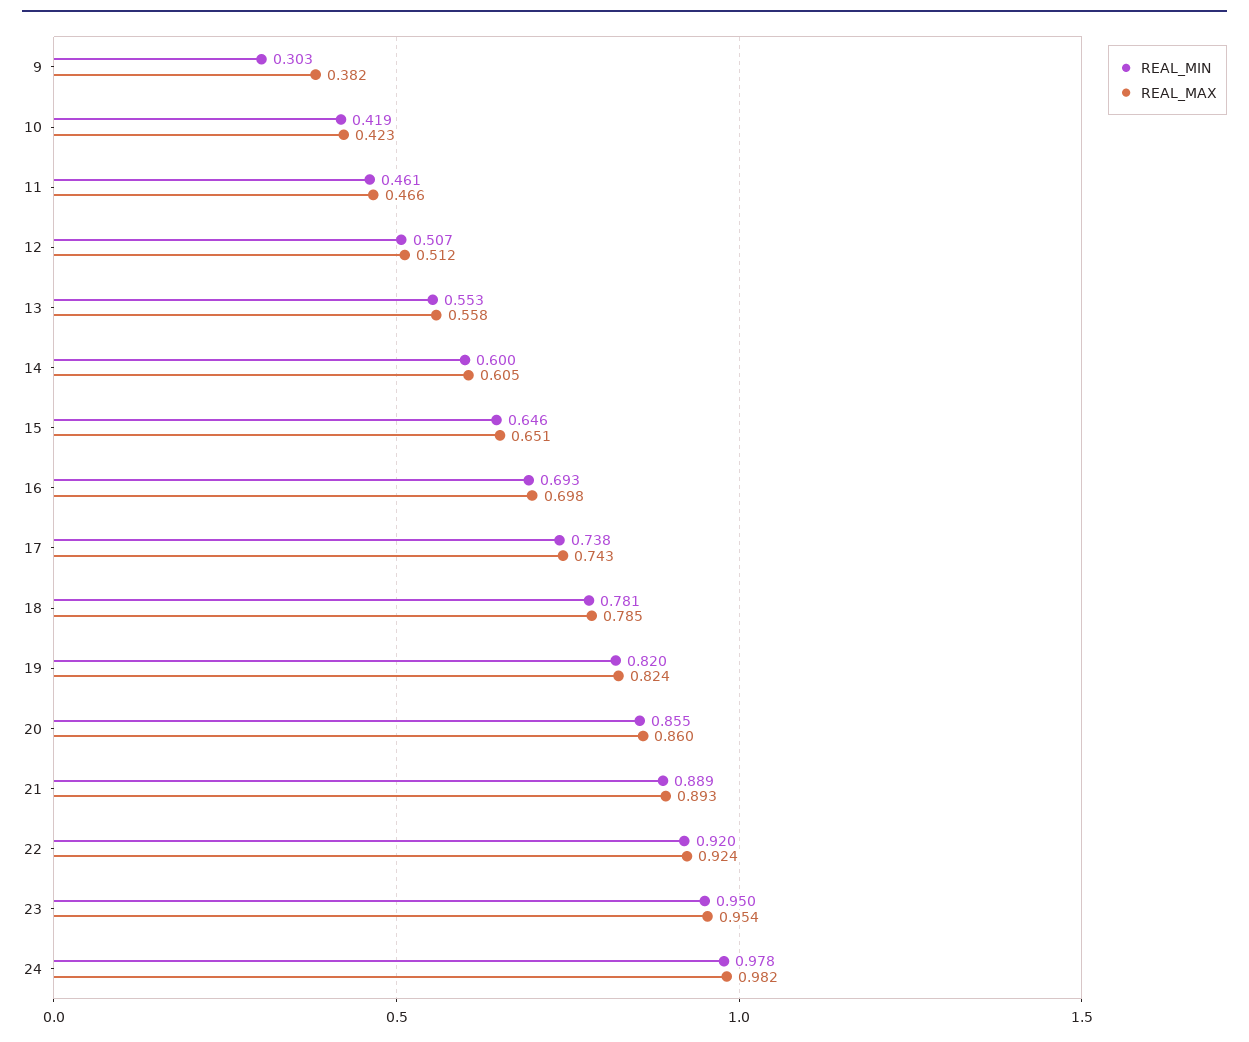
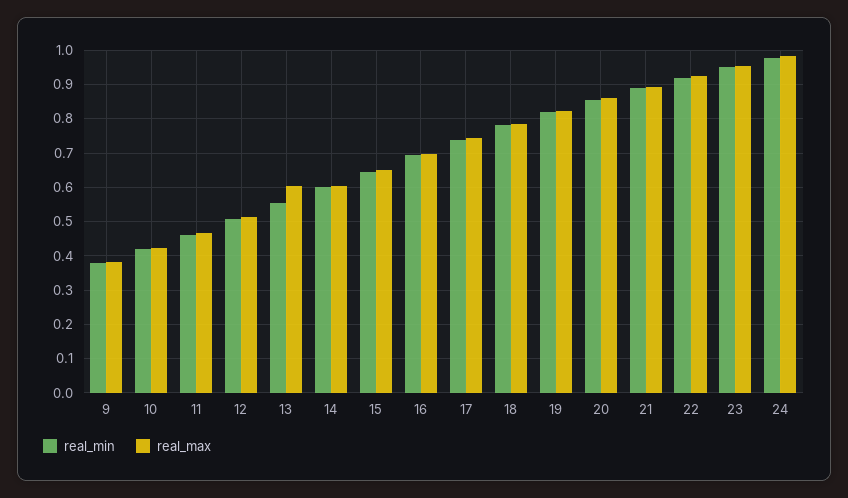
  {
    "REAL_MIN": {
-     "9": 0.303,
+     "9": 0.38,
      "10": 0.419,
      "11": 0.461,
      "12": 0.507,
      "13": 0.553,
      "14": 0.6,
      "15": 0.646,
      "16": 0.693,
      "17": 0.738,
      "18": 0.781,
      "19": 0.82,
      "20": 0.855,
      "21": 0.889,
      "22": 0.92,
      "23": 0.95,
      "24": 0.978
    },
    "REAL_MAX": {
      "9": 0.382,
      "10": 0.423,
      "11": 0.466,
      "12": 0.512,
-     "13": 0.558,
+     "13": 0.6,
      "14": 0.605,
      "15": 0.651,
      "16": 0.698,
      "17": 0.743,
      "18": 0.785,
      "19": 0.824,
      "20": 0.86,
      "21": 0.893,
      "22": 0.924,
      "23": 0.954,
      "24": 0.982
    }
  }

